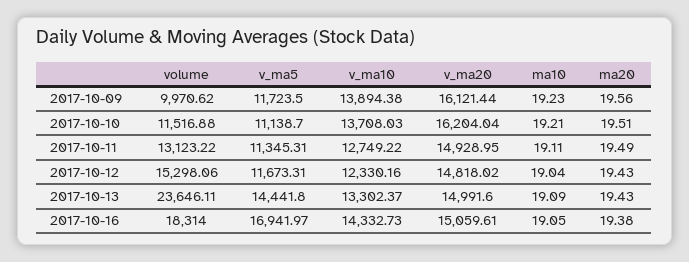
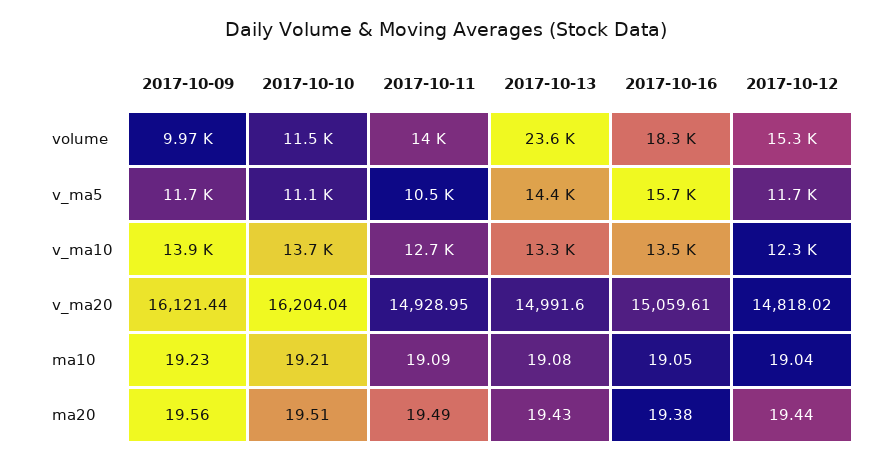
  {
    "volume": {
      "2017-10-09": 9970.62,
      "2017-10-10": 11516.88,
-     "2017-10-11": 13123.22,
+     "2017-10-11": 14000,
      "2017-10-12": 15298.06,
      "2017-10-13": 23646.11,
      "2017-10-16": 18314
    },
    "v_ma5": {
      "2017-10-09": 11723.5,
      "2017-10-10": 11138.7,
-     "2017-10-11": 11345.31,
+     "2017-10-11": 10500,
      "2017-10-12": 11673.31,
      "2017-10-13": 14441.8,
-     "2017-10-16": 16941.97
+     "2017-10-16": 15700
    },
    "v_ma10": {
      "2017-10-09": 13894.38,
      "2017-10-10": 13708.03,
      "2017-10-11": 12749.22,
      "2017-10-12": 12330.16,
      "2017-10-13": 13302.37,
-     "2017-10-16": 14332.73
+     "2017-10-16": 13500
    },
    "v_ma20": {
      "2017-10-09": 16121.44,
      "2017-10-10": 16204.04,
      "2017-10-11": 14928.95,
      "2017-10-12": 14818.02,
      "2017-10-13": 14991.6,
      "2017-10-16": 15059.61
    },
    "ma10": {
      "2017-10-09": 19.23,
      "2017-10-10": 19.21,
-     "2017-10-11": 19.11,
+     "2017-10-11": 19.09,
      "2017-10-12": 19.04,
-     "2017-10-13": 19.09,
+     "2017-10-13": 19.08,
      "2017-10-16": 19.05
    },
    "ma20": {
      "2017-10-09": 19.56,
      "2017-10-10": 19.51,
      "2017-10-11": 19.49,
-     "2017-10-12": 19.43,
+     "2017-10-12": 19.44,
      "2017-10-13": 19.43,
      "2017-10-16": 19.38
    }
  }

